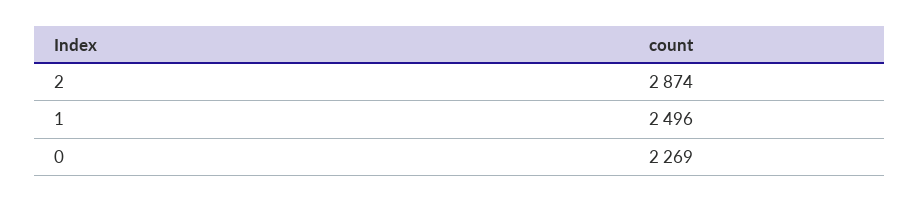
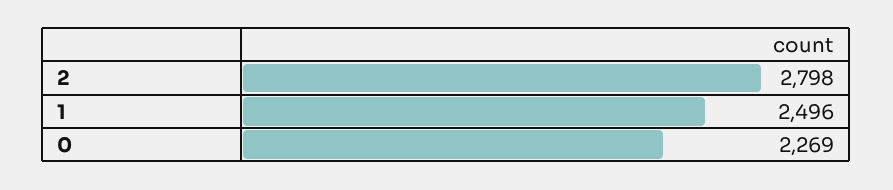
  {
-   "2": 2874,
+   "2": 2798,
    "1": 2496,
    "0": 2269
  }

